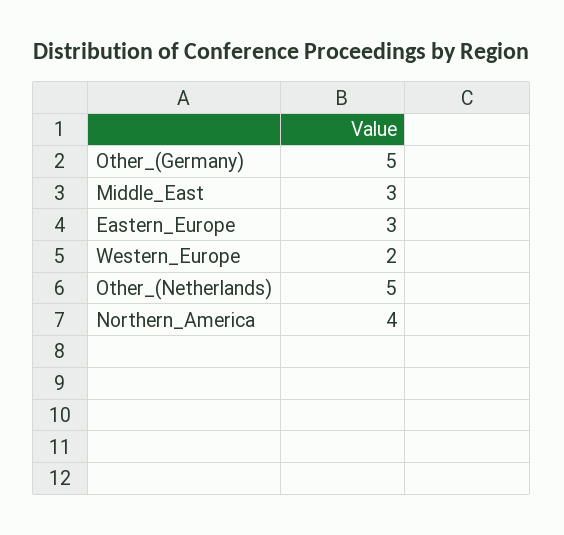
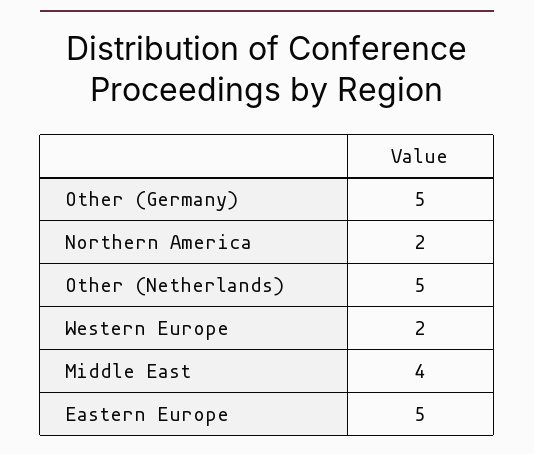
  {
    "Other_(Germany)": 5,
-   "Middle_East": 3,
+   "Middle_East": 4,
-   "Eastern_Europe": 3,
+   "Eastern_Europe": 5,
    "Western_Europe": 2,
    "Other_(Netherlands)": 5,
-   "Northern_America": 4
+   "Northern_America": 2
  }

